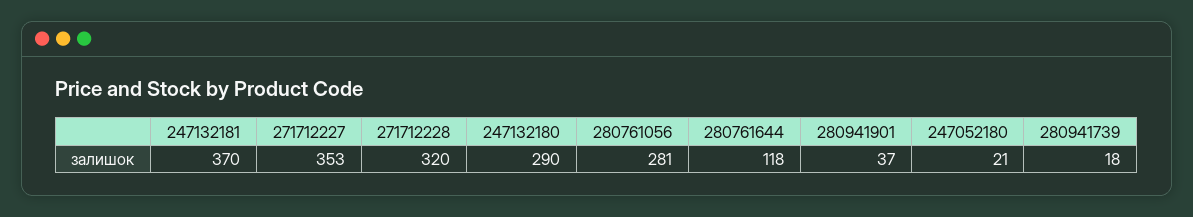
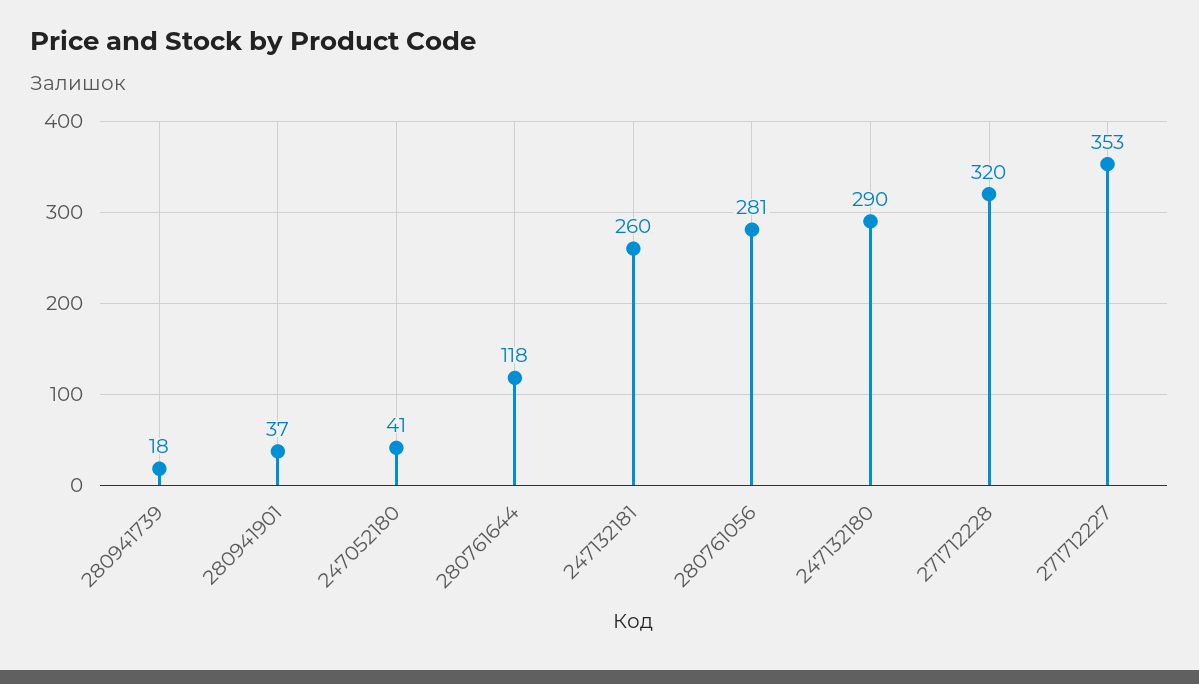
  {
-   "247132181": 370,
+   "247132181": 260,
    "271712227": 353,
    "271712228": 320,
    "247132180": 290,
    "280761056": 281,
    "280761644": 118,
    "280941901": 37,
-   "247052180": 21,
+   "247052180": 41,
    "280941739": 18
  }

